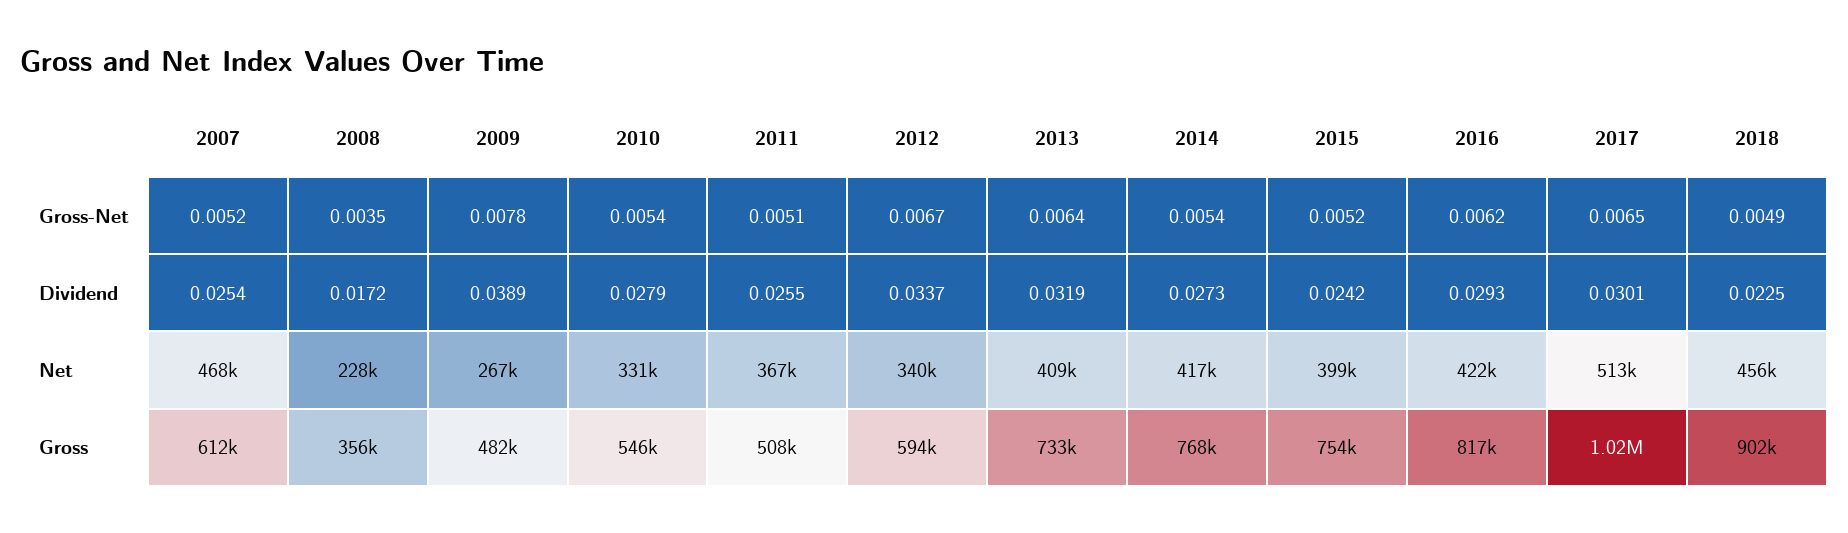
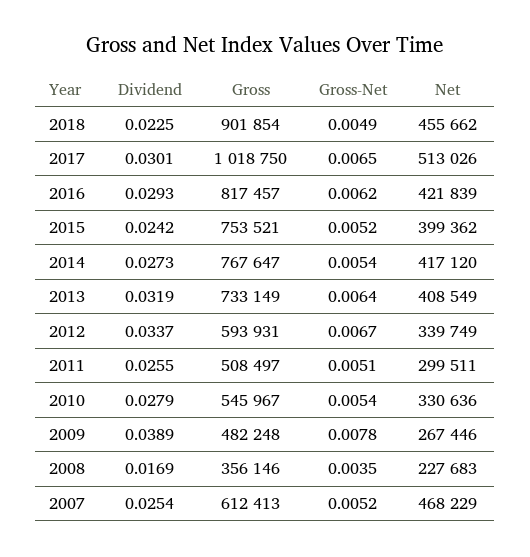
  {
    "2007": {
      "Gross-Net": 0.0052,
      "Dividend": 0.0254,
      "Net": 468229,
      "Gross": 612413
    },
    "2008": {
      "Gross-Net": 0.0035,
-     "Dividend": 0.0172,
+     "Dividend": 0.0169,
      "Net": 227683,
      "Gross": 356146
    },
    "2009": {
      "Gross-Net": 0.0078,
      "Dividend": 0.0389,
      "Net": 267446,
      "Gross": 482248
    },
    "2010": {
      "Gross-Net": 0.0054,
      "Dividend": 0.0279,
      "Net": 330636,
      "Gross": 545967
    },
    "2011": {
      "Gross-Net": 0.0051,
      "Dividend": 0.0255,
-     "Net": 367000,
+     "Net": 299511,
      "Gross": 508497
    },
    "2012": {
      "Gross-Net": 0.0067,
      "Dividend": 0.0337,
      "Net": 339749,
      "Gross": 593931
    },
    "2013": {
      "Gross-Net": 0.0064,
      "Dividend": 0.0319,
      "Net": 408549,
      "Gross": 733149
    },
    "2014": {
      "Gross-Net": 0.0054,
      "Dividend": 0.0273,
      "Net": 417120,
      "Gross": 767647
    },
    "2015": {
      "Gross-Net": 0.0052,
      "Dividend": 0.0242,
      "Net": 399362,
      "Gross": 753521
    },
    "2016": {
      "Gross-Net": 0.0062,
      "Dividend": 0.0293,
      "Net": 421839,
      "Gross": 817457
    },
    "2017": {
      "Gross-Net": 0.0065,
      "Dividend": 0.0301,
      "Net": 513026,
      "Gross": 1018750
    },
    "2018": {
      "Gross-Net": 0.0049,
      "Dividend": 0.0225,
      "Net": 455662,
      "Gross": 901854
    }
  }

